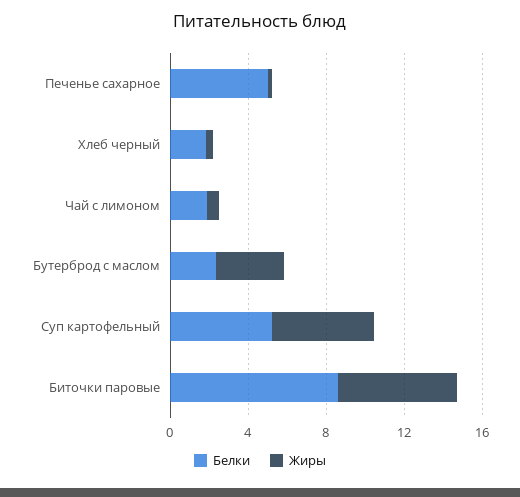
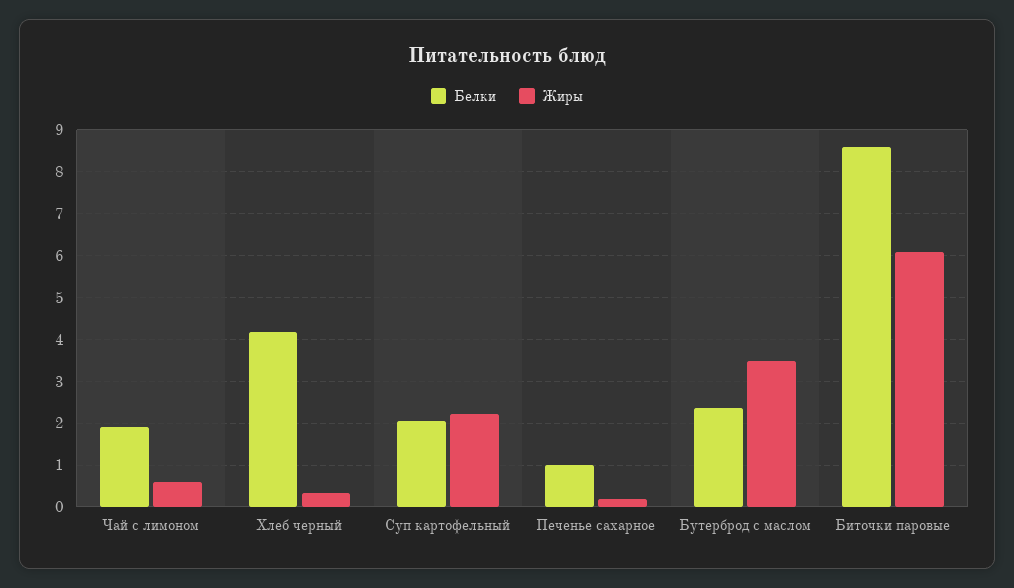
  {
    "Белки": {
-     "Печенье сахарное": 5,
+     "Печенье сахарное": 1,
-     "Хлеб черный": 2,
+     "Хлеб черный": 4.2,
      "Чай с лимоном": 2,
      "Бутерброд с маслом": 2.4,
-     "Суп картофельный": 5,
+     "Суп картофельный": 2,
      "Биточки паровые": 8.6
    },
    "Жиры": {
      "Печенье сахарное": 0.2,
      "Хлеб черный": 0.4,
      "Чай с лимоном": 0.6,
      "Бутерброд с маслом": 3.4,
-     "Суп картофельный": 5,
+     "Суп картофельный": 2.2,
      "Биточки паровые": 6
    }
  }

